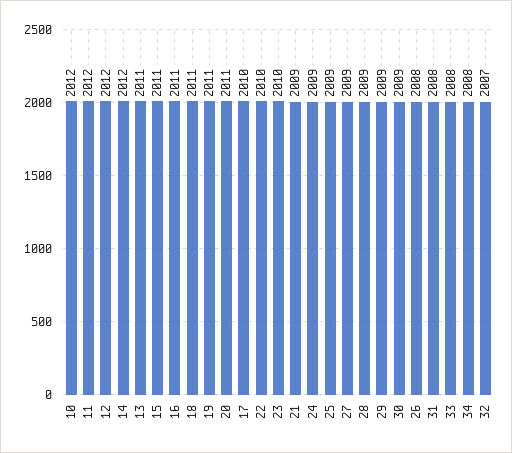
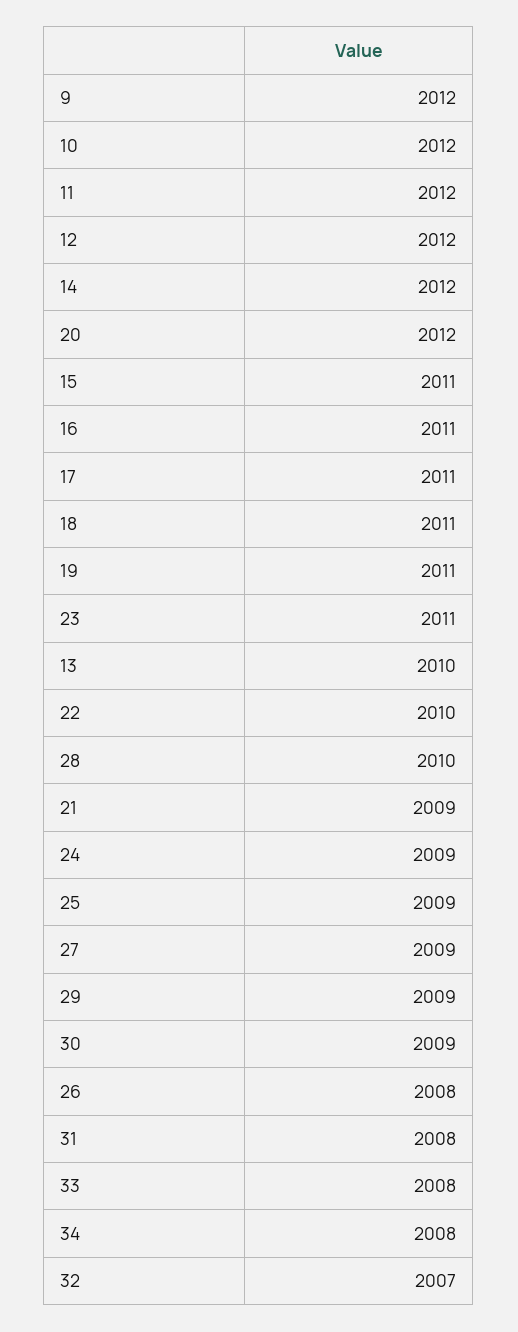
  {
    "10": 2012,
    "11": 2012,
    "12": 2012,
    "14": 2012,
-   "13": 2011,
+   "13": 2010,
    "15": 2011,
    "16": 2011,
    "18": 2011,
    "19": 2011,
-   "20": 2011,
+   "20": 2012,
-   "17": 2010,
+   "17": 2011,
    "22": 2010,
-   "23": 2010,
+   "23": 2011,
    "21": 2009,
    "24": 2009,
    "25": 2009,
    "27": 2009,
-   "28": 2009,
+   "28": 2010,
    "29": 2009,
    "30": 2009,
    "26": 2008,
    "31": 2008,
    "33": 2008,
    "34": 2008,
-   "32": 2007
+   "32": 2007,
+   "9": 2012
  }

